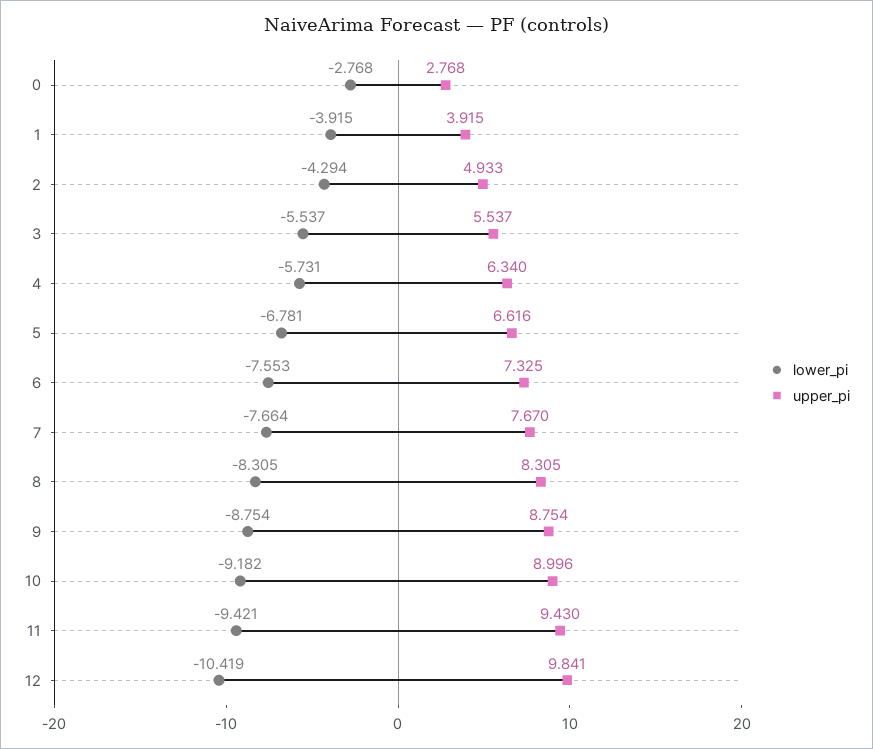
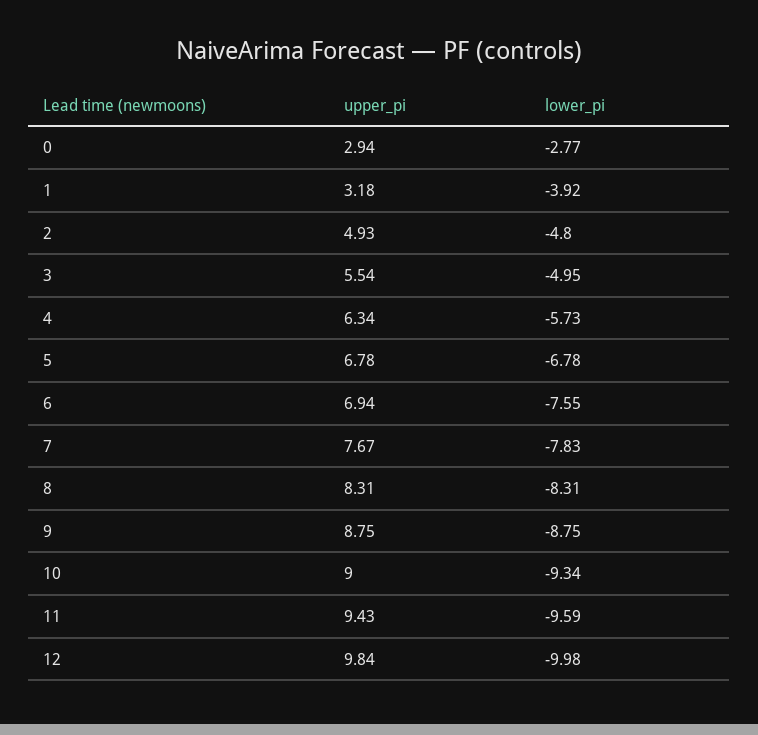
  {
    "lower_pi": {
      "0": -2.768,
      "1": -3.915,
-     "2": -4.294,
+     "2": -4.8,
-     "3": -5.537,
+     "3": -4.95,
      "4": -5.731,
      "5": -6.781,
      "6": -7.553,
-     "7": -7.664,
+     "7": -7.83,
      "8": -8.305,
      "9": -8.754,
-     "10": -9.182,
+     "10": -9.34,
-     "11": -9.421,
+     "11": -9.59,
-     "12": -10.419
+     "12": -9.98
    },
    "upper_pi": {
-     "0": 2.768,
+     "0": 2.94,
-     "1": 3.915,
+     "1": 3.18,
      "2": 4.933,
      "3": 5.537,
      "4": 6.34,
-     "5": 6.616,
+     "5": 6.78,
-     "6": 7.325,
+     "6": 6.94,
      "7": 7.67,
      "8": 8.305,
      "9": 8.754,
      "10": 8.996,
      "11": 9.43,
      "12": 9.841
    }
  }

